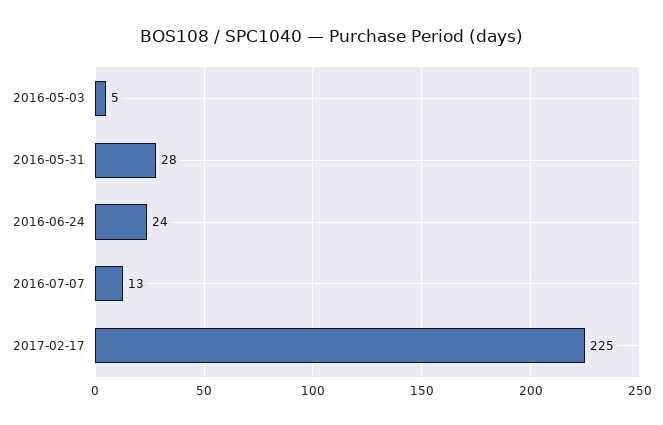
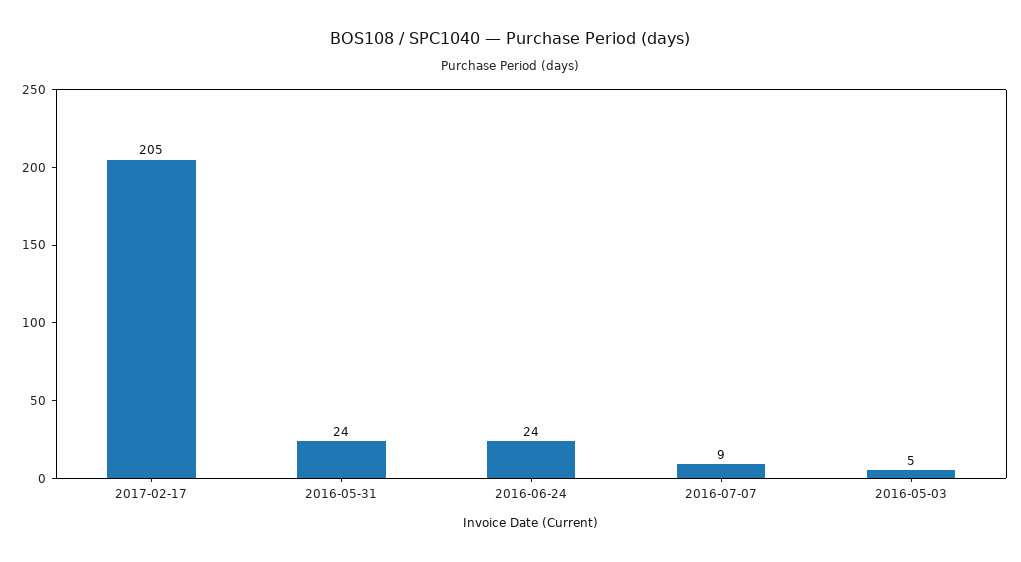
  {
    "2016-05-03": 5,
-   "2016-05-31": 28,
+   "2016-05-31": 24,
    "2016-06-24": 24,
-   "2016-07-07": 13,
+   "2016-07-07": 9,
-   "2017-02-17": 225
+   "2017-02-17": 205
  }

